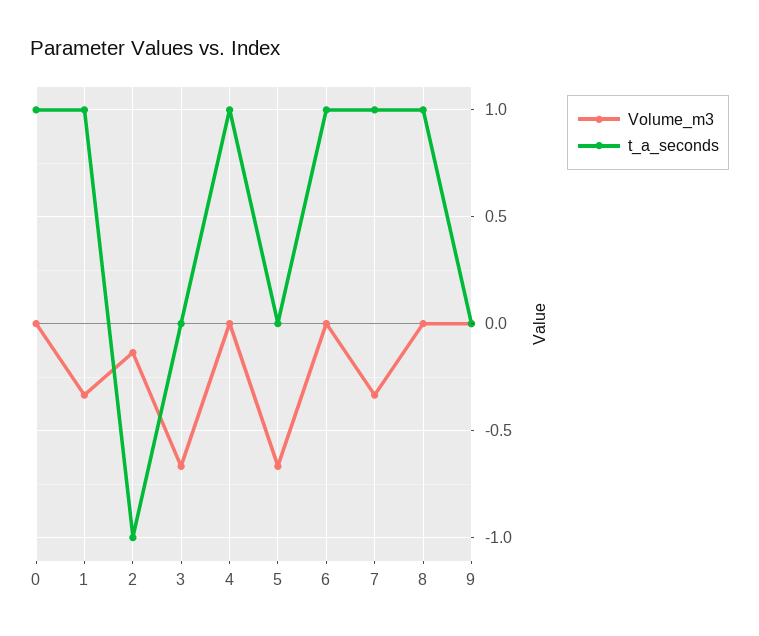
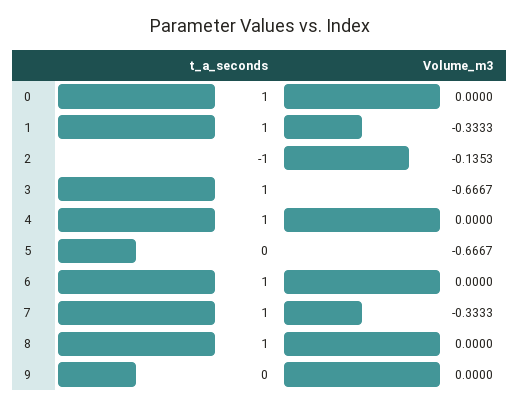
  {
    "Volume_m3": {
      "0": 0,
      "1": -0.3333,
      "2": -0.1353,
      "3": -0.6667,
      "4": 0,
      "5": -0.6667,
      "6": 0,
      "7": -0.3333,
      "8": 0,
      "9": 0
    },
    "t_a_seconds": {
      "0": 1,
      "1": 1,
      "2": -1,
-     "3": 0,
+     "3": 1,
      "4": 1,
      "5": 0,
      "6": 1,
      "7": 1,
      "8": 1,
      "9": 0
    }
  }

